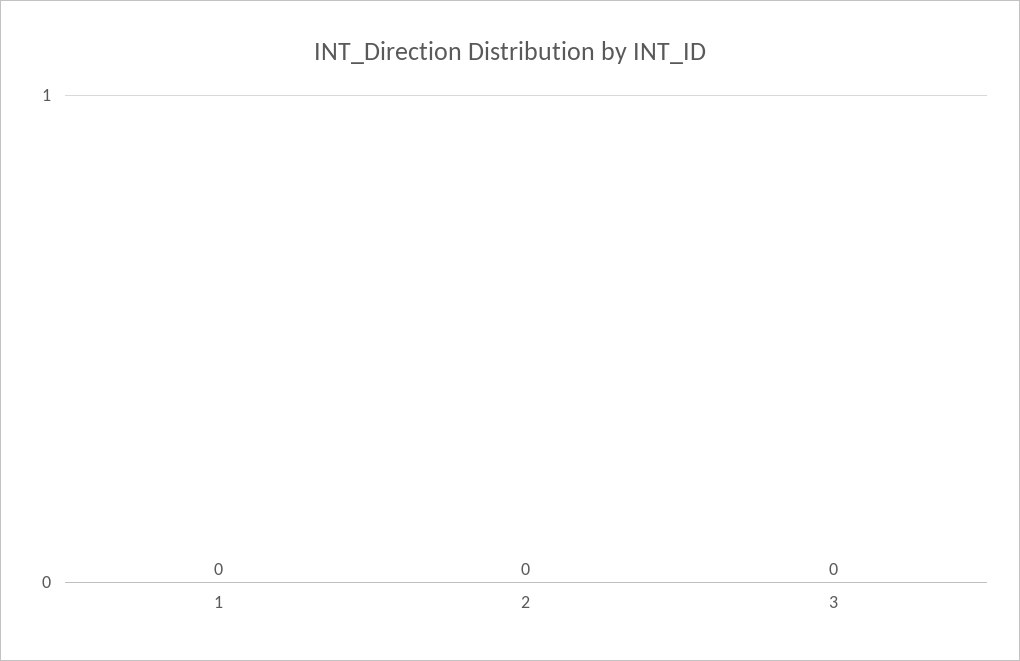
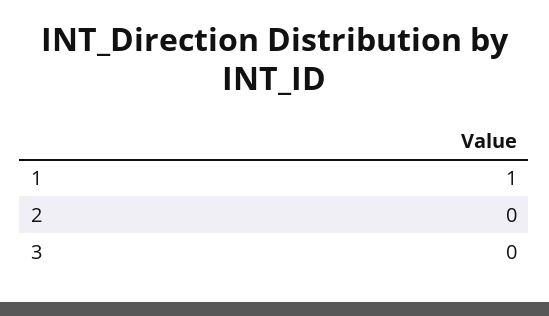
  {
-   "1": 0,
+   "1": 1,
    "2": 0,
    "3": 0
  }

